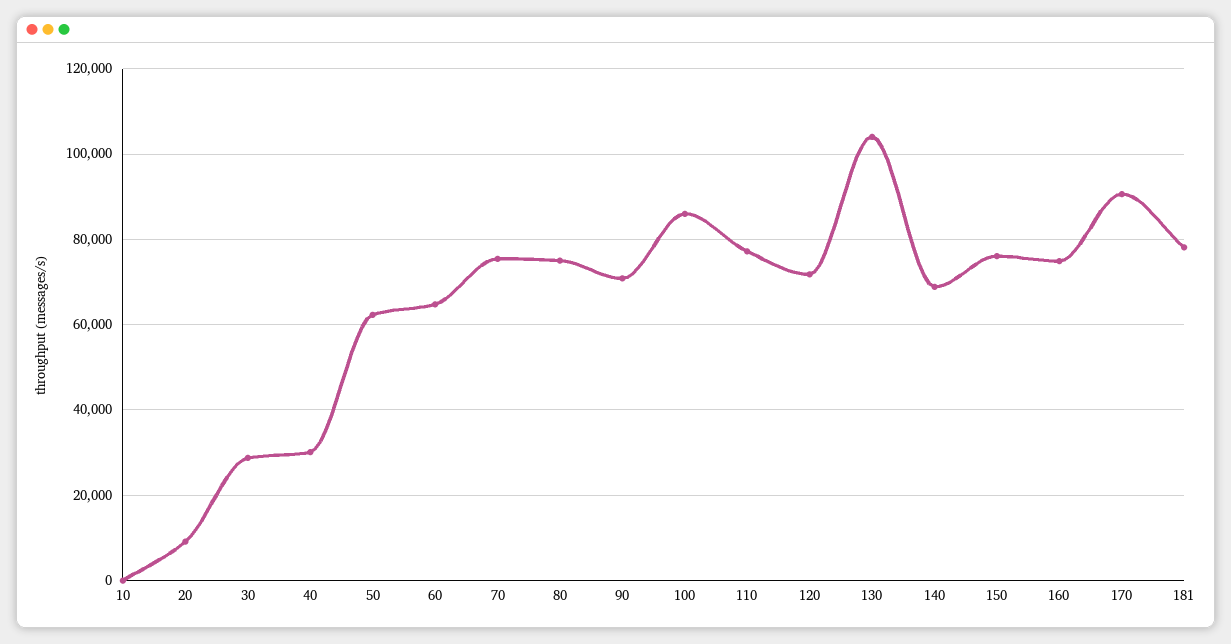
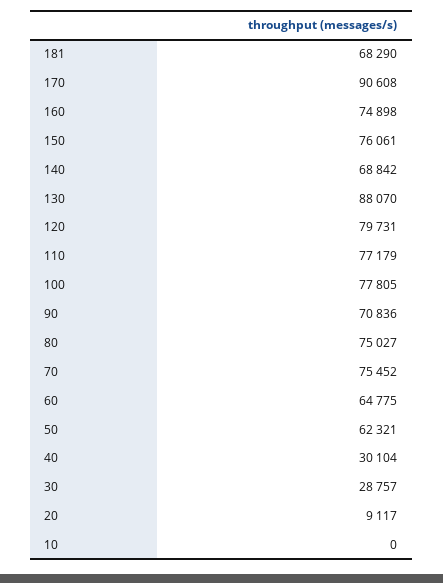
  {
    "10": 0,
    "20": 9117,
    "30": 28757,
    "40": 30104,
    "50": 62321,
    "60": 64775,
    "70": 75452,
    "80": 75027,
    "90": 70836,
-   "100": 86000,
+   "100": 77805,
    "110": 77179,
-   "120": 72000,
+   "120": 79731,
-   "130": 104000,
+   "130": 88070,
    "140": 68842,
    "150": 76061,
    "160": 74898,
    "170": 90608,
-   "181": 78000
+   "181": 68290
  }

